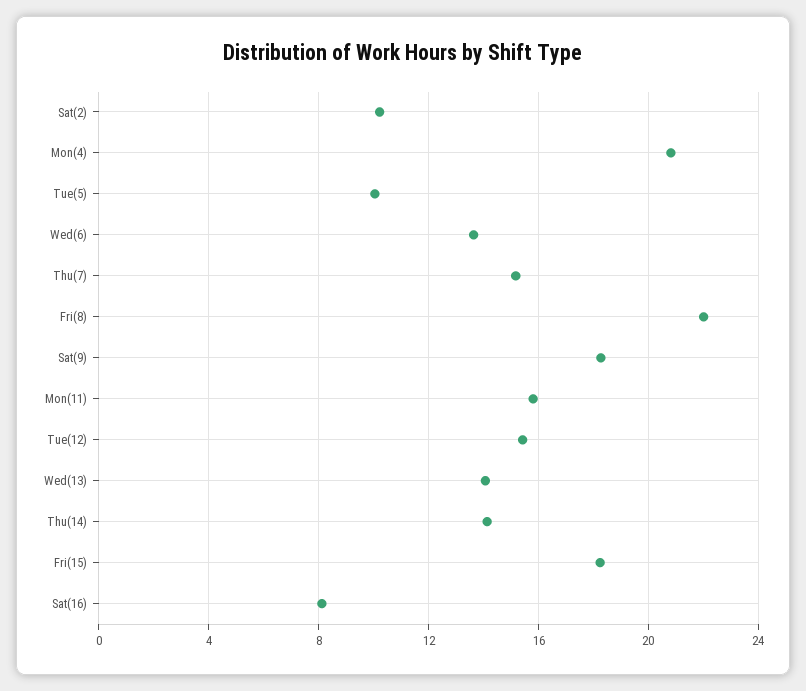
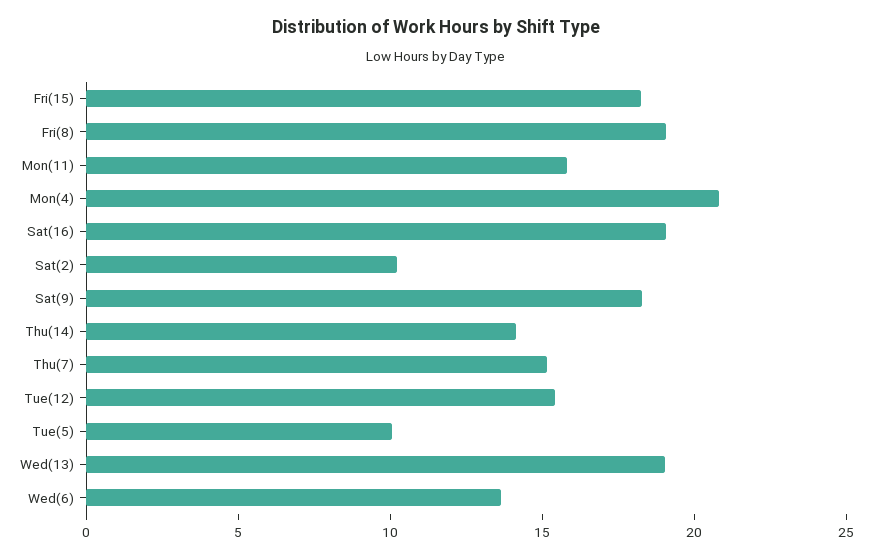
  {
    "Sat(2)": 10,
    "Mon(4)": 21,
    "Tue(5)": 10,
    "Wed(6)": 13.5,
    "Thu(7)": 15,
-   "Fri(8)": 22,
+   "Fri(8)": 19,
    "Sat(9)": 18.5,
    "Mon(11)": 16,
    "Tue(12)": 15.5,
-   "Wed(13)": 14,
+   "Wed(13)": 19,
    "Thu(14)": 14,
    "Fri(15)": 18,
-   "Sat(16)": 8
+   "Sat(16)": 19
  }

